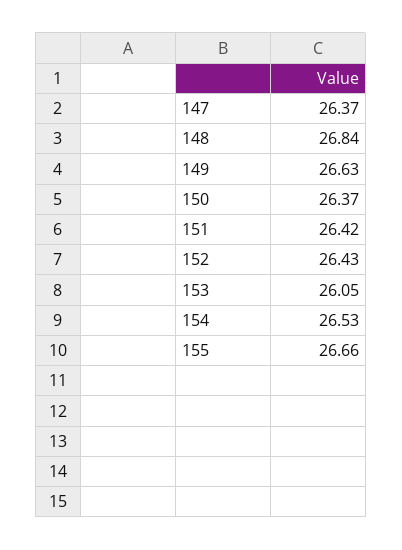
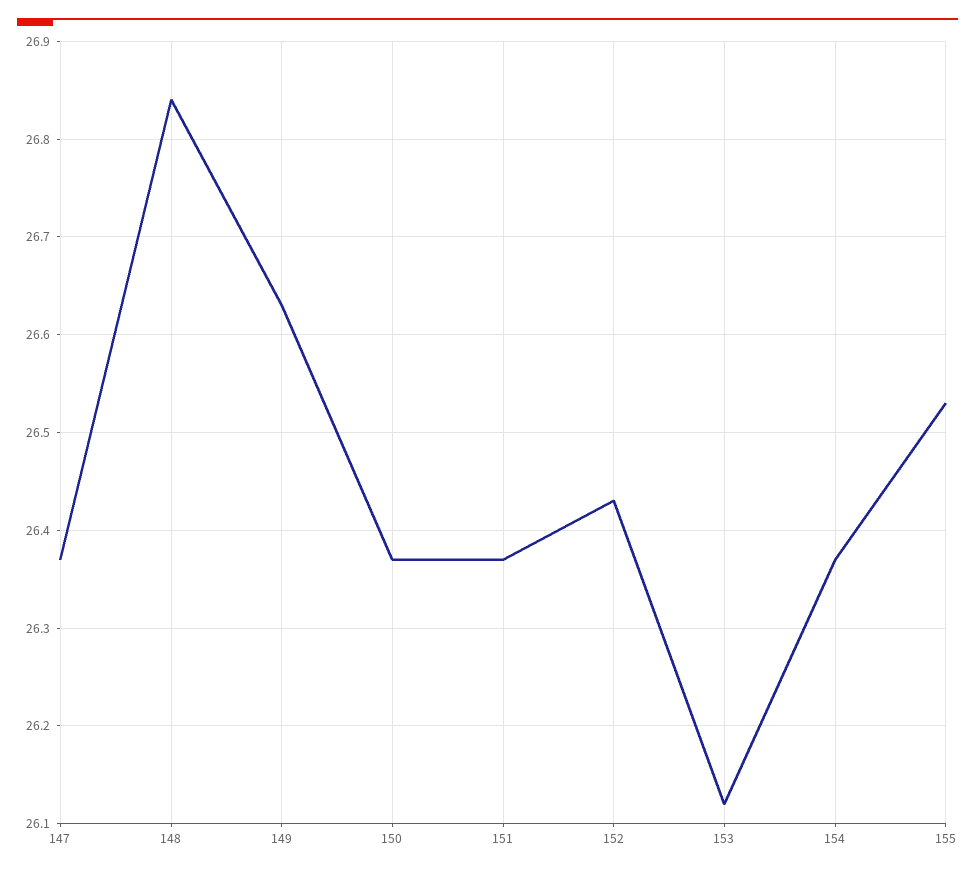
  {
    "147": 26.37,
    "148": 26.84,
    "149": 26.63,
    "150": 26.37,
-   "151": 26.42,
+   "151": 26.37,
    "152": 26.43,
-   "153": 26.05,
+   "153": 26.12,
-   "154": 26.53,
+   "154": 26.37,
-   "155": 26.66
+   "155": 26.53
  }

